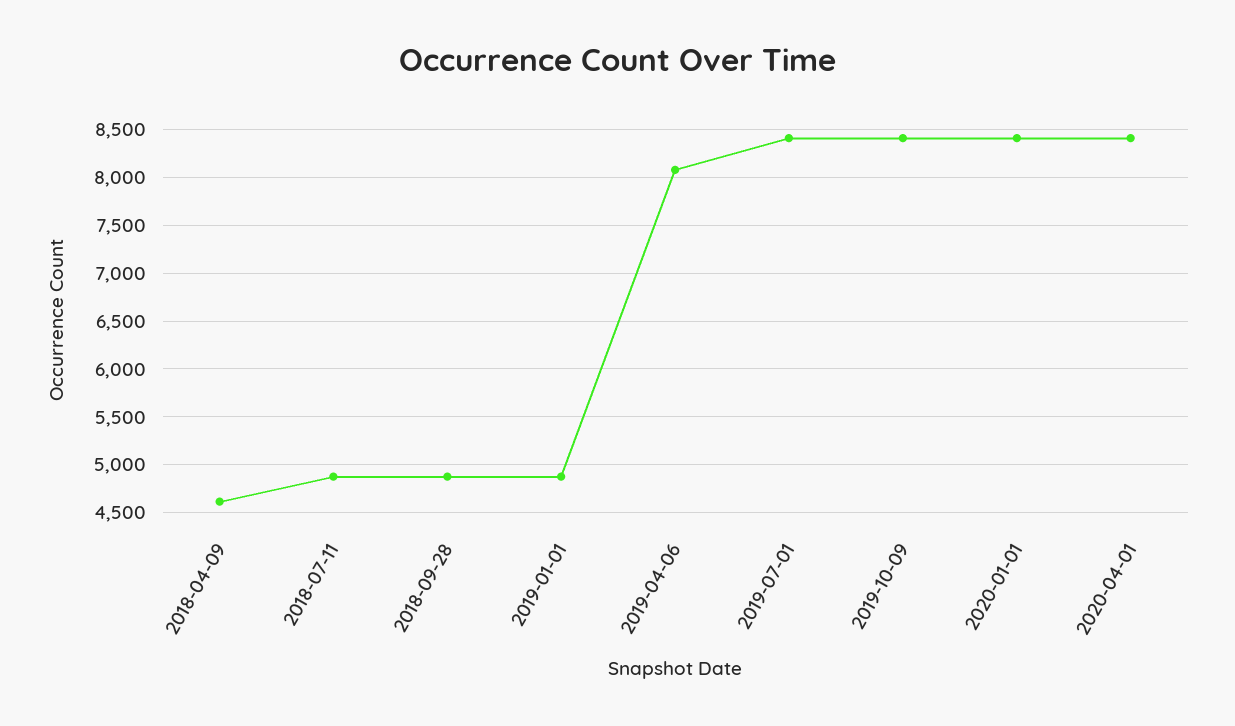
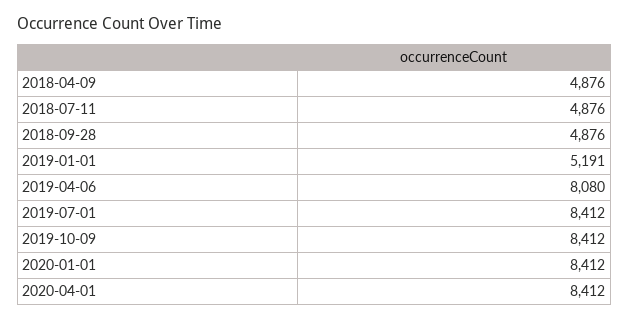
  {
-   "2018-04-09": 4600,
+   "2018-04-09": 4876,
    "2018-07-11": 4876,
    "2018-09-28": 4876,
-   "2019-01-01": 4900,
+   "2019-01-01": 5191,
    "2019-04-06": 8080,
    "2019-07-01": 8412,
    "2019-10-09": 8412,
    "2020-01-01": 8412,
    "2020-04-01": 8412
  }

